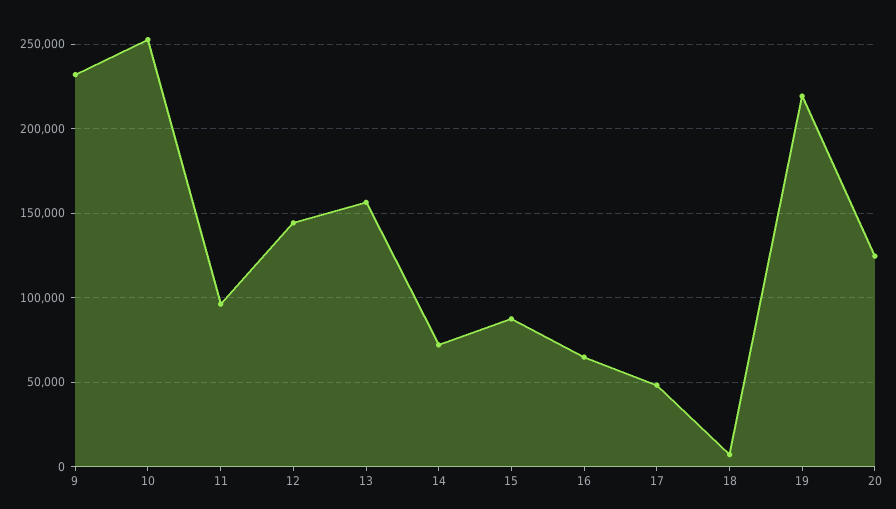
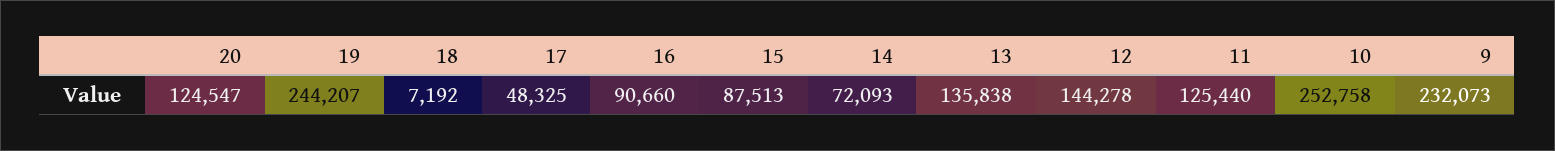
  {
    "9": 232073,
    "10": 252758,
-   "11": 95000,
+   "11": 125440,
    "12": 144278,
-   "13": 155000,
+   "13": 135838,
    "14": 72093,
    "15": 87513,
-   "16": 65000,
+   "16": 90660,
    "17": 48325,
    "18": 7192,
-   "19": 220000,
+   "19": 244207,
    "20": 124547
  }

